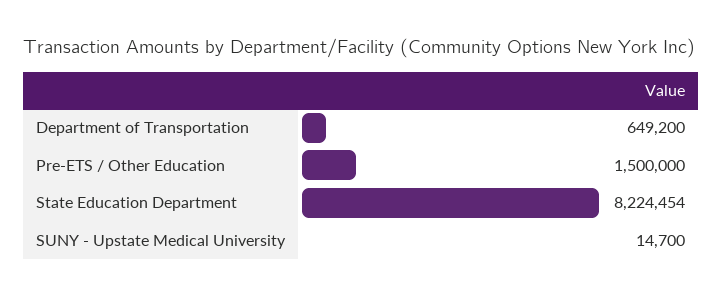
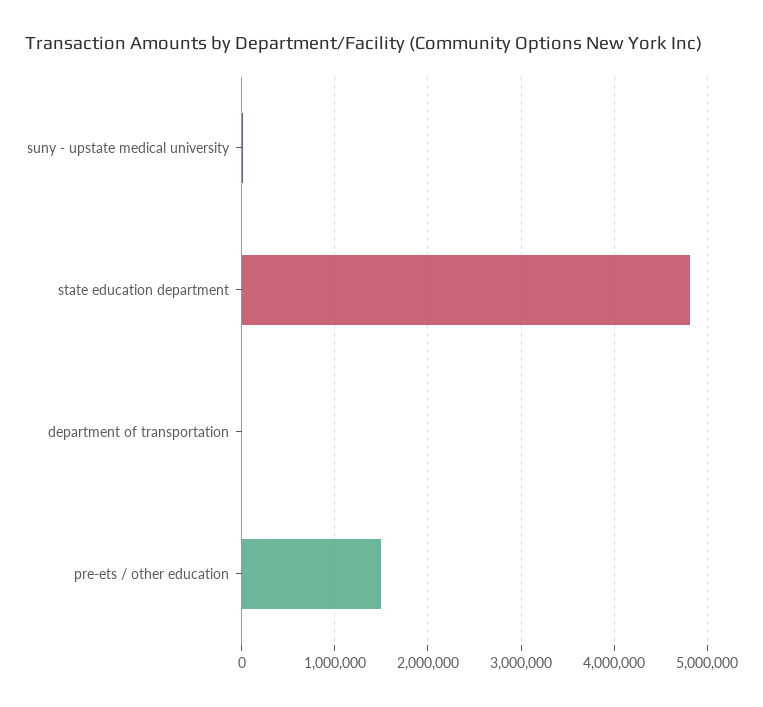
  {
-   "Department of Transportation": 649200,
+   "Department of Transportation": 0,
    "Pre-ETS / Other Education": 1500000,
-   "State Education Department": 8224454,
+   "State Education Department": 4800000,
    "SUNY - Upstate Medical University": 14700
  }

